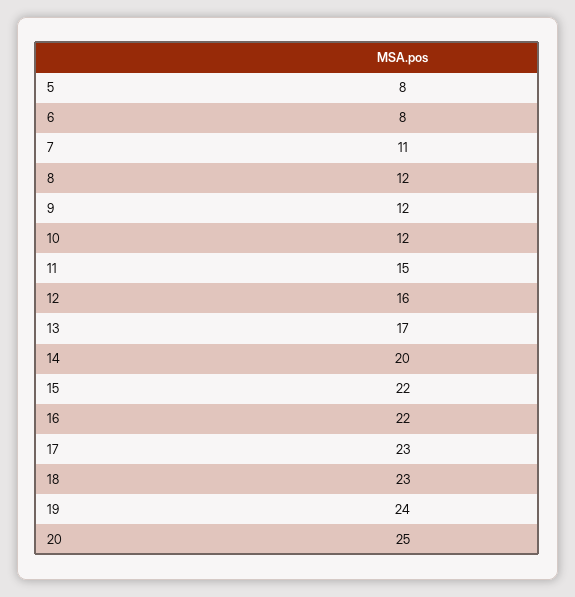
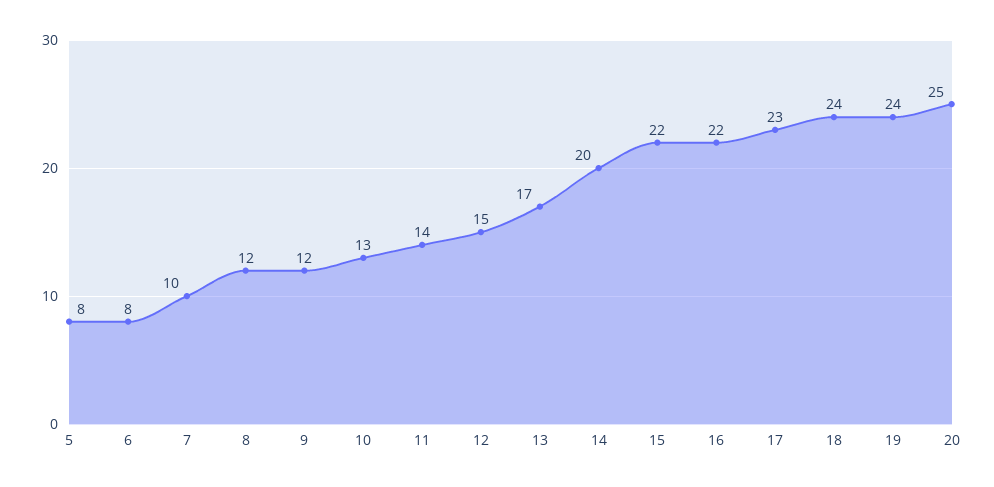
  {
    "5": 8,
    "6": 8,
-   "7": 11,
+   "7": 10,
    "8": 12,
    "9": 12,
-   "10": 12,
+   "10": 13,
-   "11": 15,
+   "11": 14,
-   "12": 16,
+   "12": 15,
    "13": 17,
    "14": 20,
    "15": 22,
    "16": 22,
    "17": 23,
-   "18": 23,
+   "18": 24,
    "19": 24,
    "20": 25
  }

